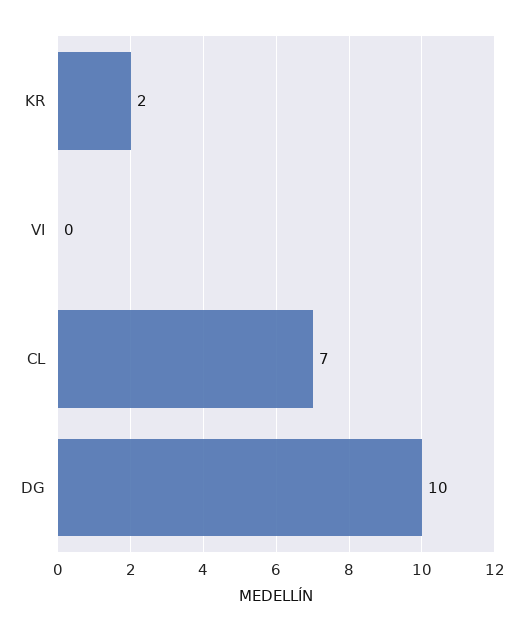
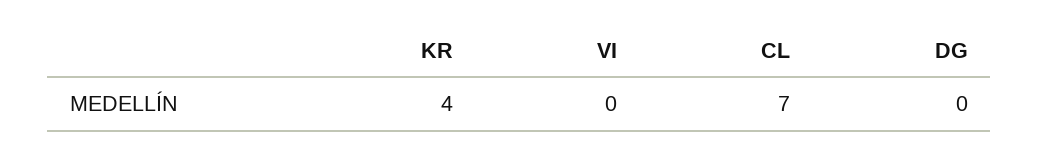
  {
-   "KR": 2,
+   "KR": 4,
    "VI": 0,
    "CL": 7,
-   "DG": 10
+   "DG": 0
  }

